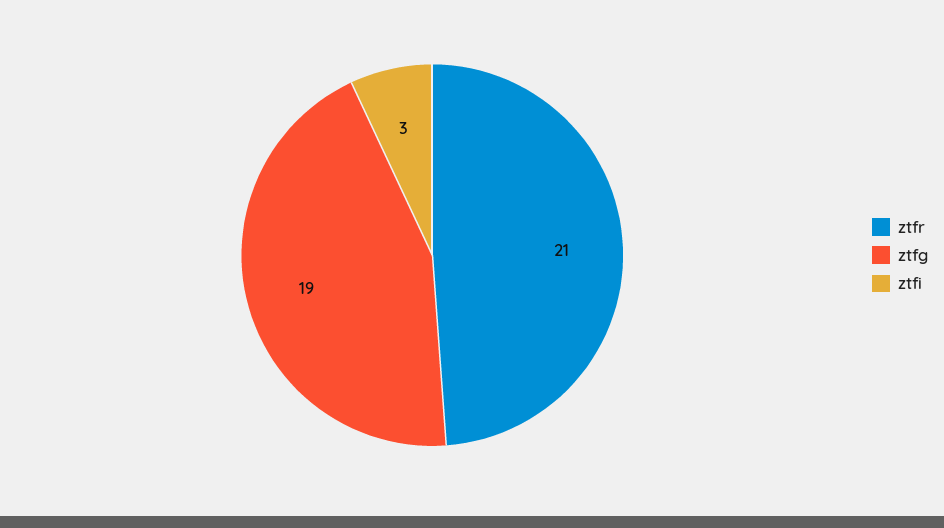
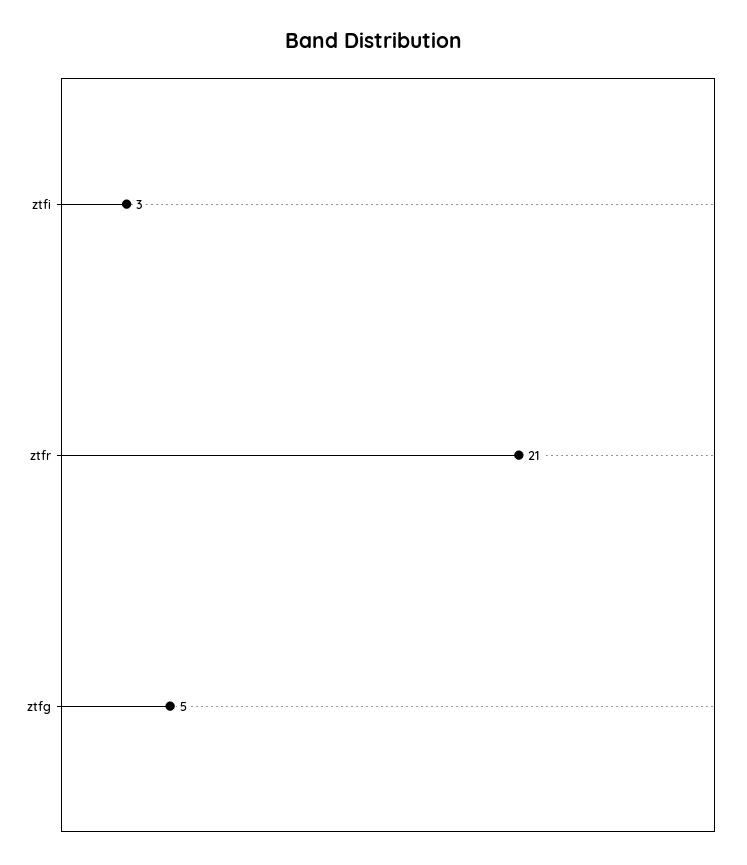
  {
    "ztfr": 21,
-   "ztfg": 19,
+   "ztfg": 5,
    "ztfi": 3
  }

